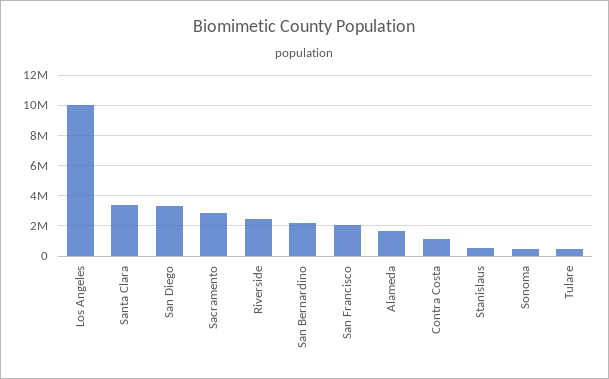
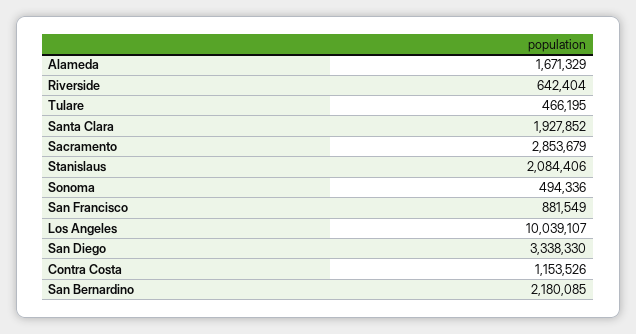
  {
    "Los Angeles": 10039107,
-   "Santa Clara": 3500000,
+   "Santa Clara": 1927852,
    "San Diego": 3338330,
    "Sacramento": 2853679,
-   "Riverside": 2500000,
+   "Riverside": 642404,
    "San Bernardino": 2180085,
-   "San Francisco": 2000000,
+   "San Francisco": 881549,
    "Alameda": 1671329,
    "Contra Costa": 1153526,
-   "Stanislaus": 500000,
+   "Stanislaus": 2084406,
    "Sonoma": 494336,
    "Tulare": 466195
  }

